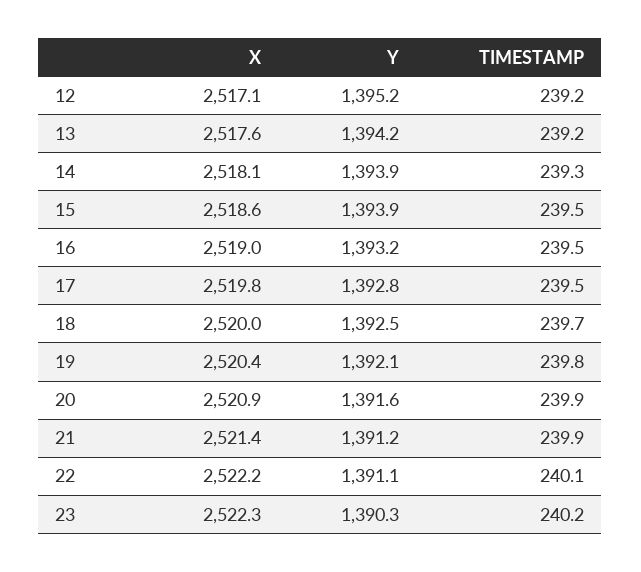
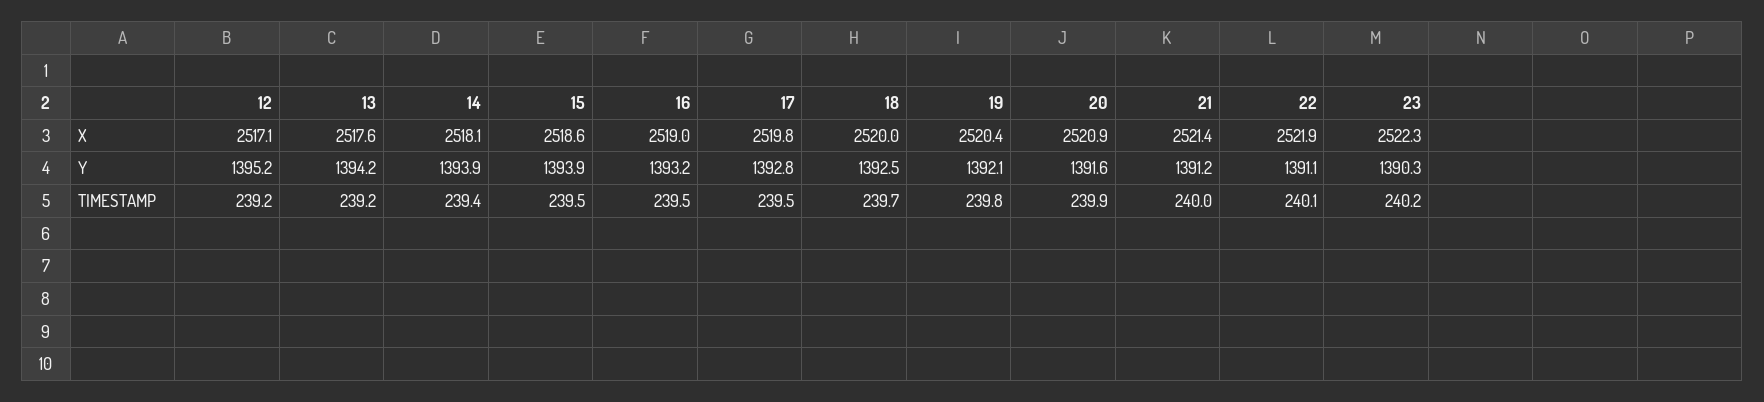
  {
    "X": {
      "12": 2517.1,
      "13": 2517.6,
      "14": 2518.1,
      "15": 2518.6,
      "16": 2519,
      "17": 2519.8,
      "18": 2520,
      "19": 2520.4,
      "20": 2520.9,
      "21": 2521.4,
-     "22": 2522.2,
+     "22": 2521.9,
      "23": 2522.3
    },
    "Y": {
      "12": 1395.2,
      "13": 1394.2,
      "14": 1393.9,
      "15": 1393.9,
      "16": 1393.2,
      "17": 1392.8,
      "18": 1392.5,
      "19": 1392.1,
      "20": 1391.6,
      "21": 1391.2,
      "22": 1391.1,
      "23": 1390.3
    },
    "TIMESTAMP": {
      "12": 239.2,
      "13": 239.2,
-     "14": 239.3,
+     "14": 239.4,
      "15": 239.5,
      "16": 239.5,
      "17": 239.5,
      "18": 239.7,
      "19": 239.8,
      "20": 239.9,
-     "21": 239.9,
+     "21": 240,
      "22": 240.1,
      "23": 240.2
    }
  }

